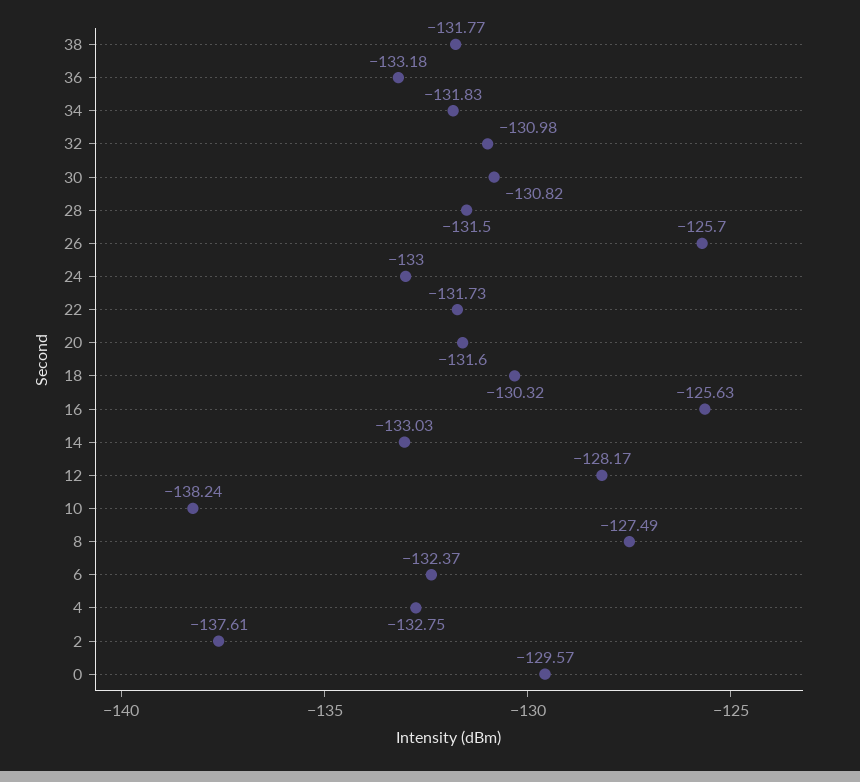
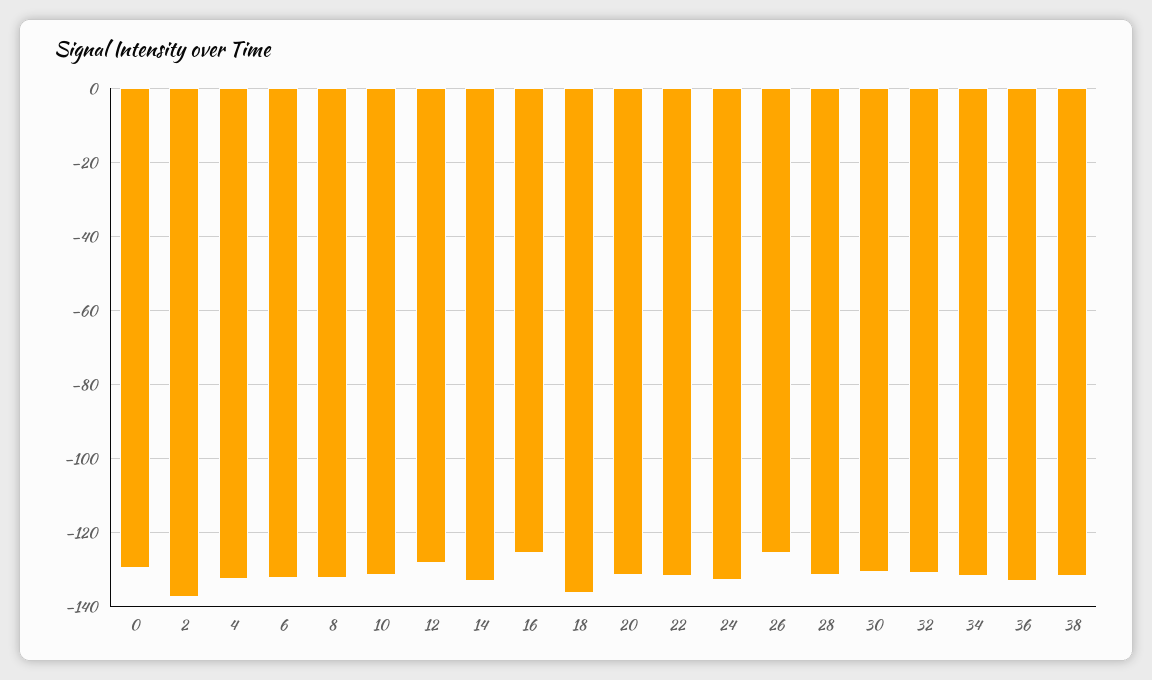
  {
    "38": -131.77,
    "36": -133.18,
    "34": -131.83,
    "32": -130.98,
    "30": -130.82,
    "28": -131.5,
    "26": -125.7,
    "24": -133,
    "22": -131.73,
    "20": -131.6,
-   "18": -130.32,
+   "18": -136,
    "16": -125.63,
    "14": -133.03,
    "12": -128.17,
-   "10": -138.24,
+   "10": -132,
-   "8": -127.49,
+   "8": -132,
    "6": -132.37,
    "4": -132.75,
    "2": -137.61,
    "0": -129.57
  }

